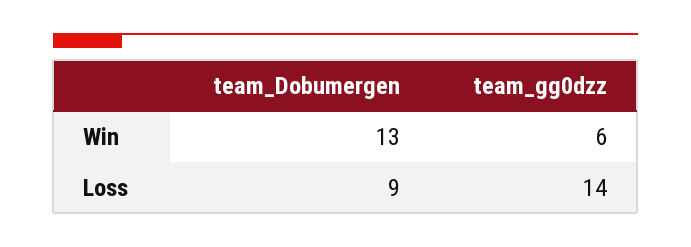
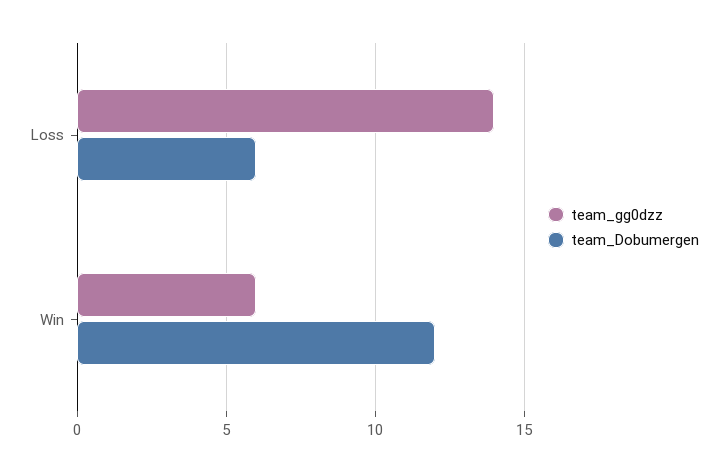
  {
    "team_Dobumergen": {
-     "Win": 13,
+     "Win": 12,
-     "Loss": 9
+     "Loss": 6
    },
    "team_gg0dzz": {
      "Win": 6,
      "Loss": 14
    }
  }

